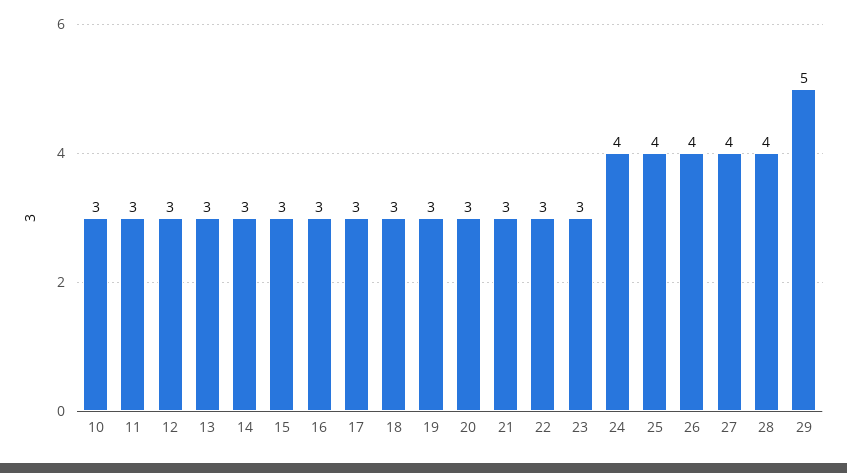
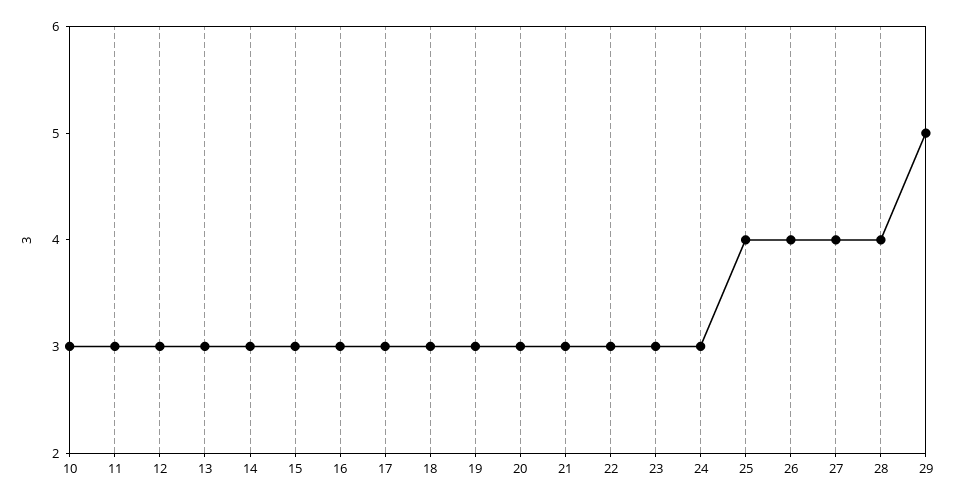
  {
    "10": 3,
    "11": 3,
    "12": 3,
    "13": 3,
    "14": 3,
    "15": 3,
    "16": 3,
    "17": 3,
    "18": 3,
    "19": 3,
    "20": 3,
    "21": 3,
    "22": 3,
    "23": 3,
-   "24": 4,
+   "24": 3,
    "25": 4,
    "26": 4,
    "27": 4,
    "28": 4,
    "29": 5
  }

